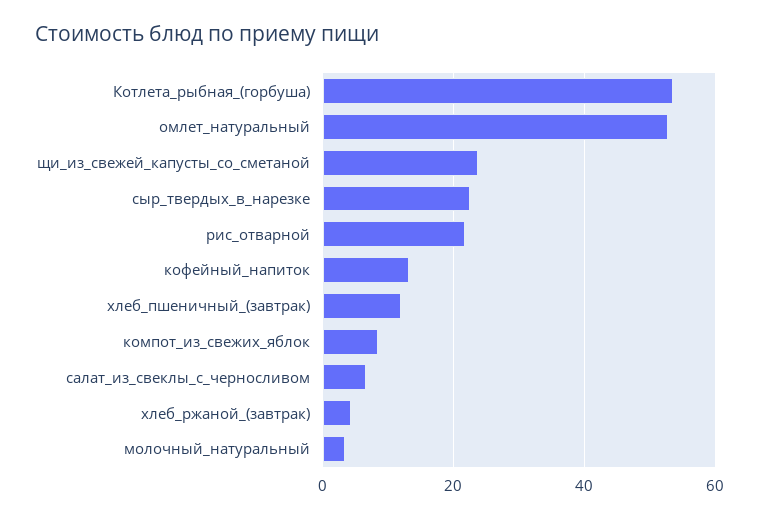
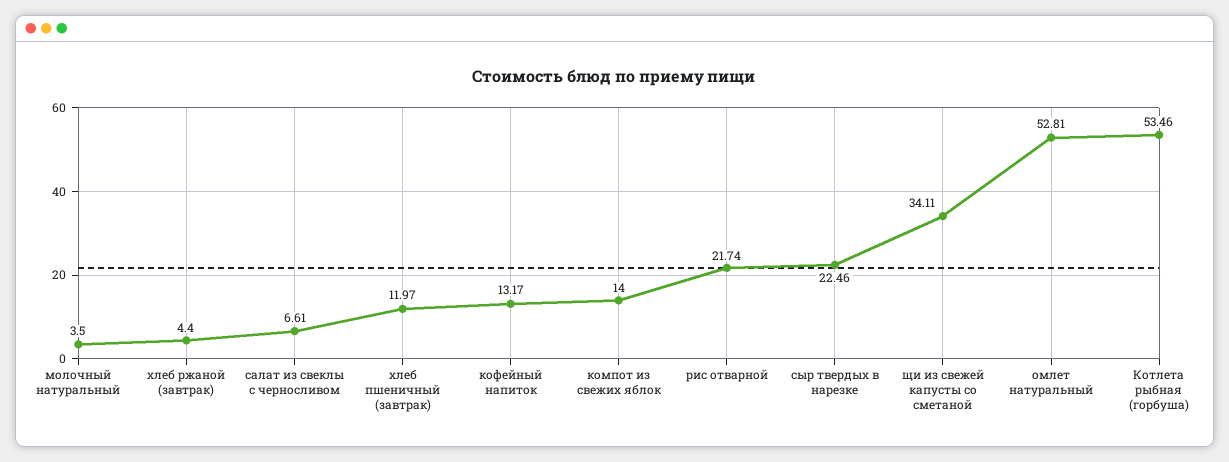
  {
    "Котлета_рыбная_(горбуша)": 53.46,
    "омлет_натуральный": 52.81,
-   "щи_из_свежей_капусты_со_сметаной": 24,
+   "щи_из_свежей_капусты_со_сметаной": 34.11,
    "сыр_твердых_в_нарезке": 22.46,
    "рис_отварной": 21.74,
    "кофейный_напиток": 13.17,
    "хлеб_пшеничный_(завтрак)": 11.97,
-   "компот_из_свежих_яблок": 8,
+   "компот_из_свежих_яблок": 14,
    "салат_из_свеклы_с_черносливом": 6.61,
    "хлеб_ржаной_(завтрак)": 4.4,
    "молочный_натуральный": 3.5
  }

